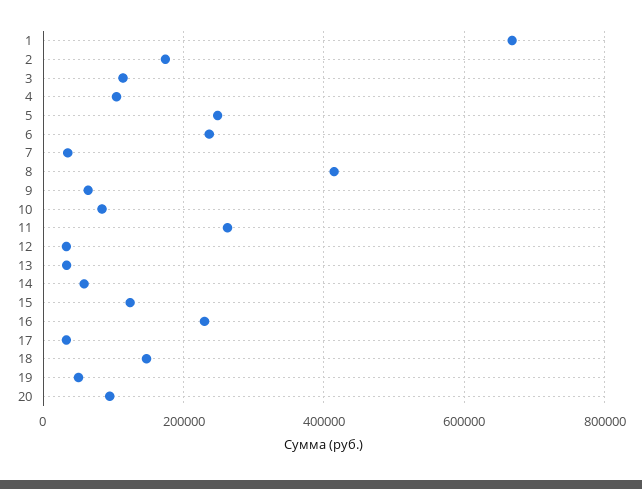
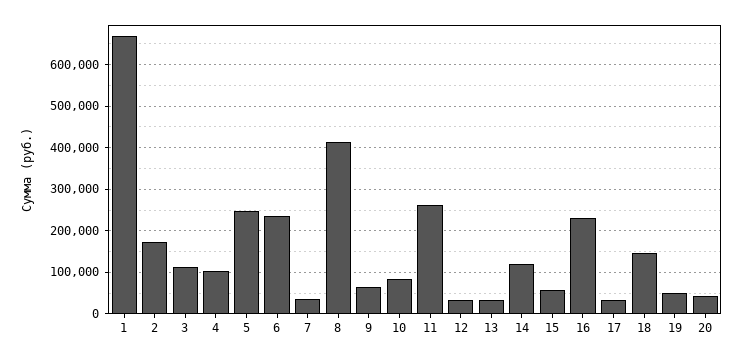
  {
    "1": 660000,
    "2": 180000,
    "3": 120000,
    "4": 100000,
    "5": 240000,
    "6": 240000,
    "7": 40000,
    "8": 420000,
    "9": 60000,
    "10": 80000,
    "11": 260000,
    "12": 40000,
    "13": 40000,
-   "14": 60000,
+   "14": 120000,
-   "15": 120000,
+   "15": 60000,
    "16": 220000,
    "17": 40000,
    "18": 140000,
    "19": 60000,
-   "20": 100000
+   "20": 40000
  }

